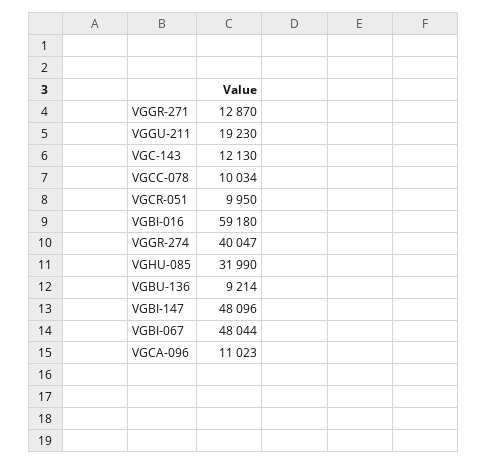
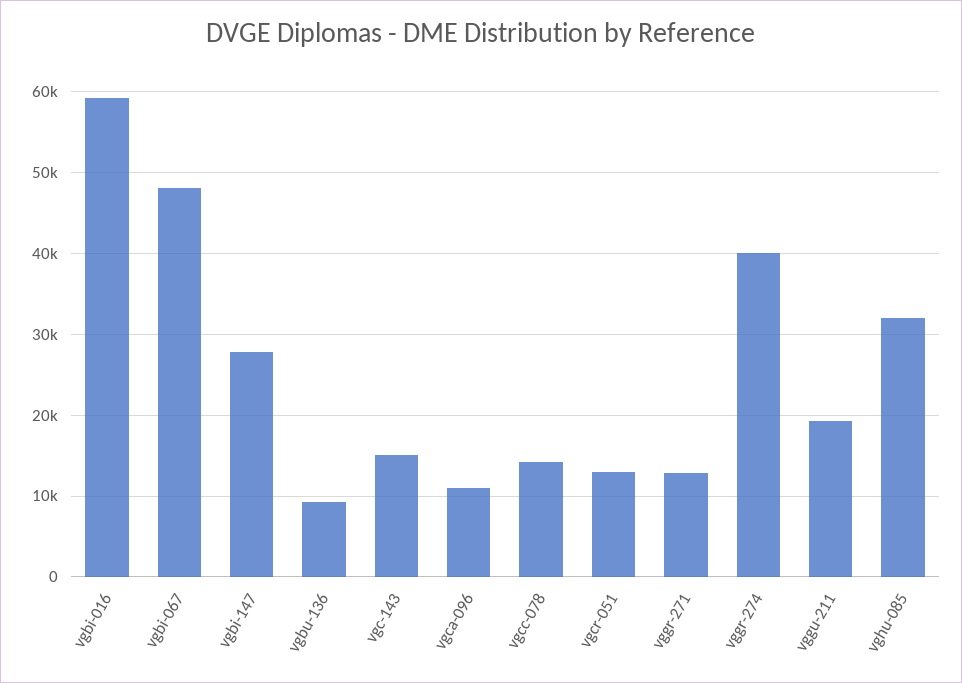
  {
    "VGGR-271": 12870,
    "VGGU-211": 19230,
-   "VGC-143": 12130,
+   "VGC-143": 15000,
-   "VGCC-078": 10034,
+   "VGCC-078": 14000,
-   "VGCR-051": 9950,
+   "VGCR-051": 13000,
    "VGBI-016": 59180,
    "VGGR-274": 40047,
    "VGHU-085": 31990,
    "VGBU-136": 9214,
-   "VGBI-147": 48096,
+   "VGBI-147": 28000,
    "VGBI-067": 48044,
    "VGCA-096": 11023
  }

